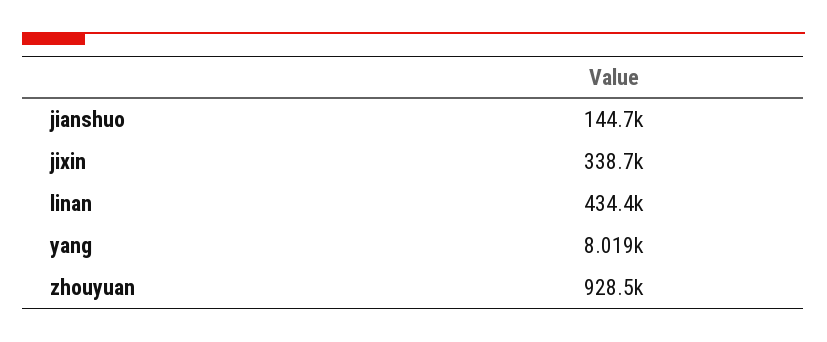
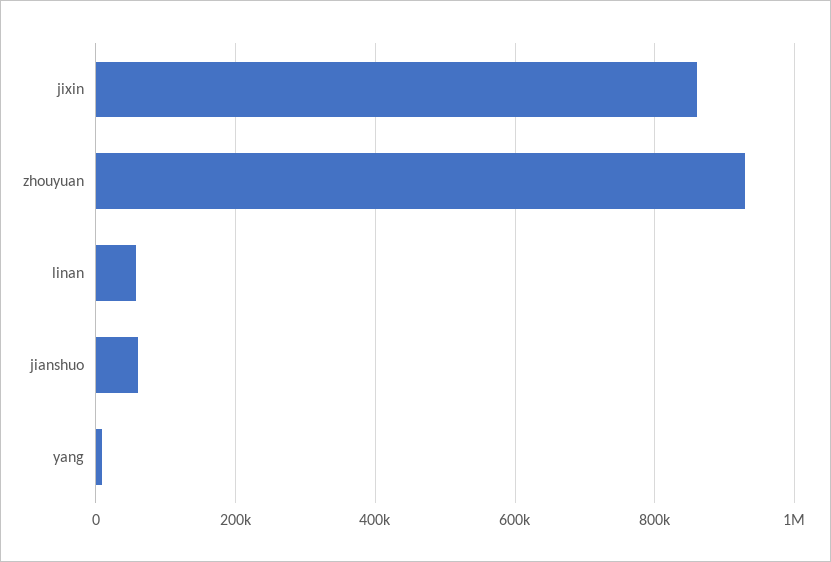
  {
-   "jianshuo": 144700,
+   "jianshuo": 60000,
-   "jixin": 338700,
+   "jixin": 860000,
-   "linan": 434400,
+   "linan": 60000,
    "yang": 8019,
    "zhouyuan": 928500
  }

